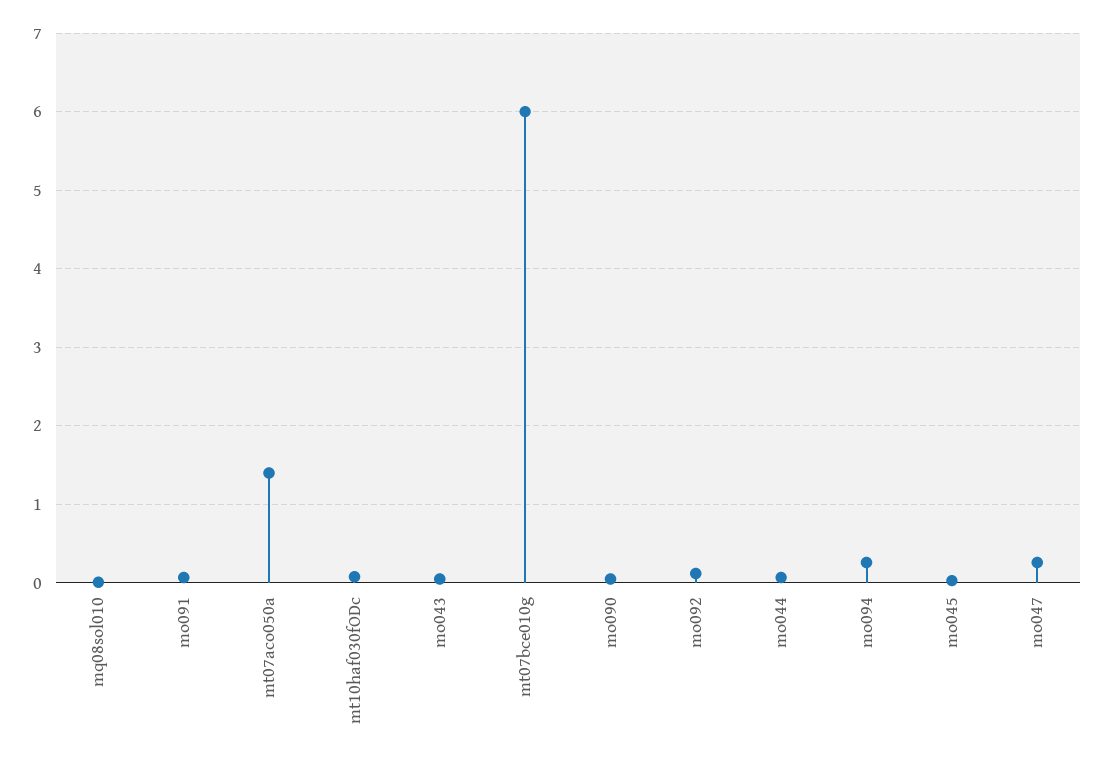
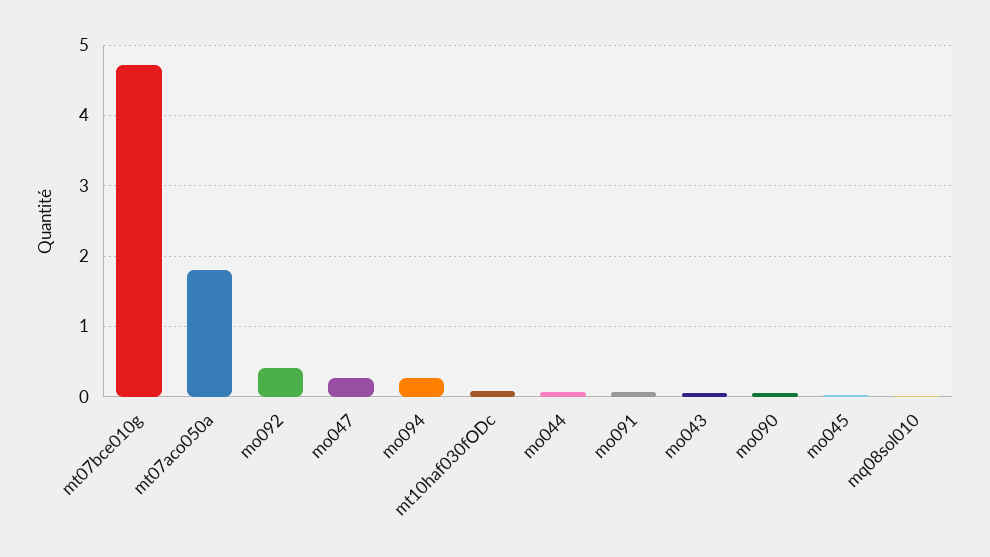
  {
    "mq08sol010": 0,
    "mo091": 0.1,
-   "mt07aco050a": 1.4,
+   "mt07aco050a": 1.8,
    "mt10haf030fODc": 0.1,
    "mo043": 0.1,
-   "mt07bce010g": 6,
+   "mt07bce010g": 4.7,
    "mo090": 0.1,
-   "mo092": 0.1,
+   "mo092": 0.4,
    "mo044": 0.1,
    "mo094": 0.3,
    "mo045": 0,
    "mo047": 0.3
  }

